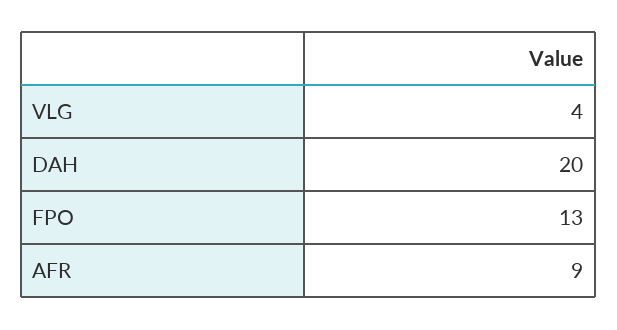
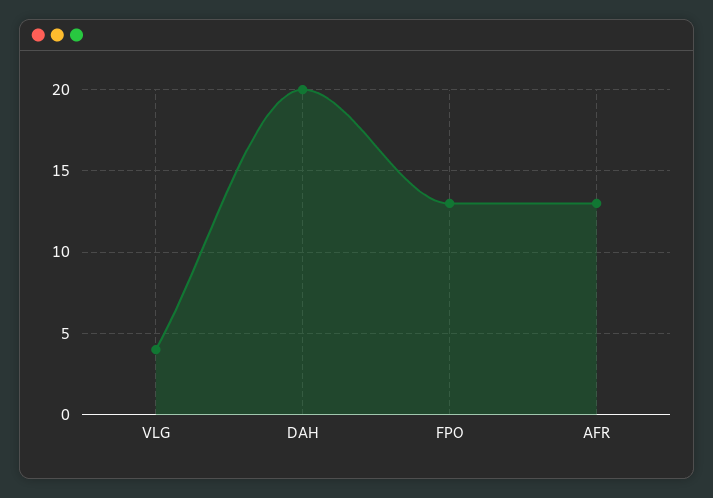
  {
    "VLG": 4,
    "DAH": 20,
    "FPO": 13,
-   "AFR": 9
+   "AFR": 13
  }

